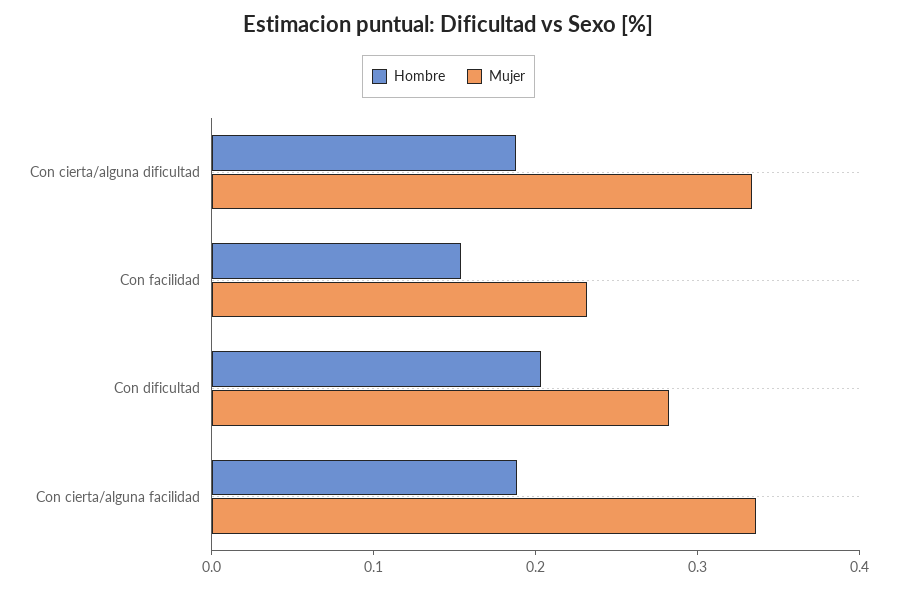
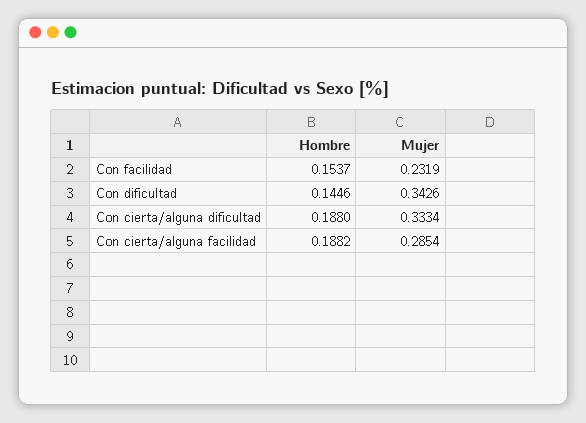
  {
    "Hombre": {
      "Con cierta/alguna dificultad": 0.188,
      "Con facilidad": 0.1537,
-     "Con dificultad": 0.2,
+     "Con dificultad": 0.1446,
      "Con cierta/alguna facilidad": 0.1882
    },
    "Mujer": {
      "Con cierta/alguna dificultad": 0.3334,
      "Con facilidad": 0.2319,
-     "Con dificultad": 0.28,
+     "Con dificultad": 0.3426,
-     "Con cierta/alguna facilidad": 0.34
+     "Con cierta/alguna facilidad": 0.2854
    }
  }

